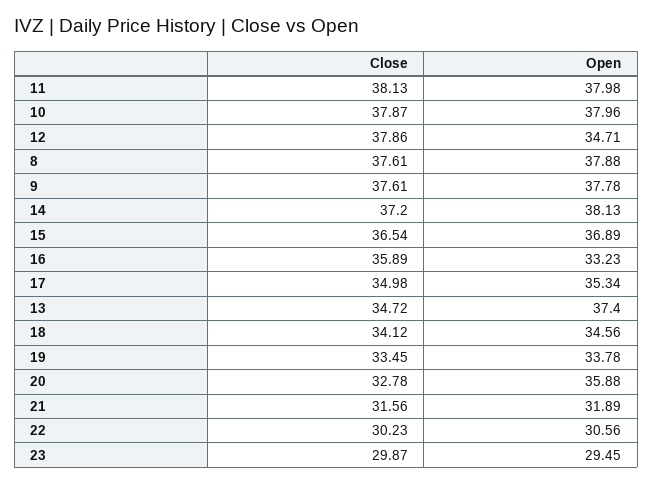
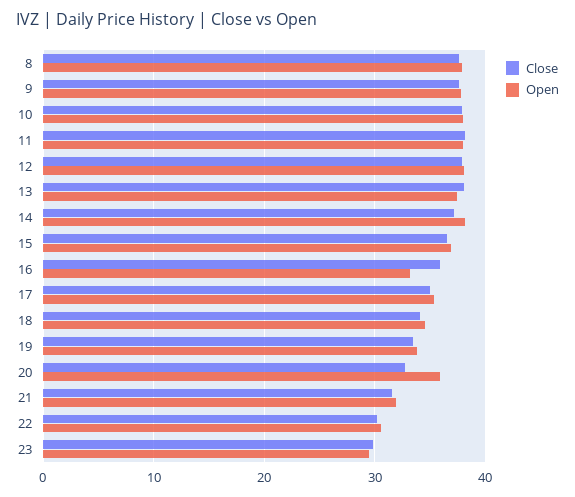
  {
    "Close": {
      "11": 38.13,
      "10": 37.87,
      "12": 37.86,
      "8": 37.61,
      "9": 37.61,
      "14": 37.2,
      "15": 36.54,
      "16": 35.89,
      "17": 34.98,
-     "13": 34.72,
+     "13": 38,
      "18": 34.12,
      "19": 33.45,
      "20": 32.78,
      "21": 31.56,
      "22": 30.23,
      "23": 29.87
    },
    "Open": {
      "11": 37.98,
      "10": 37.96,
-     "12": 34.71,
+     "12": 38,
      "8": 37.88,
      "9": 37.78,
      "14": 38.13,
      "15": 36.89,
      "16": 33.23,
      "17": 35.34,
      "13": 37.4,
      "18": 34.56,
      "19": 33.78,
      "20": 35.88,
      "21": 31.89,
      "22": 30.56,
      "23": 29.45
    }
  }

